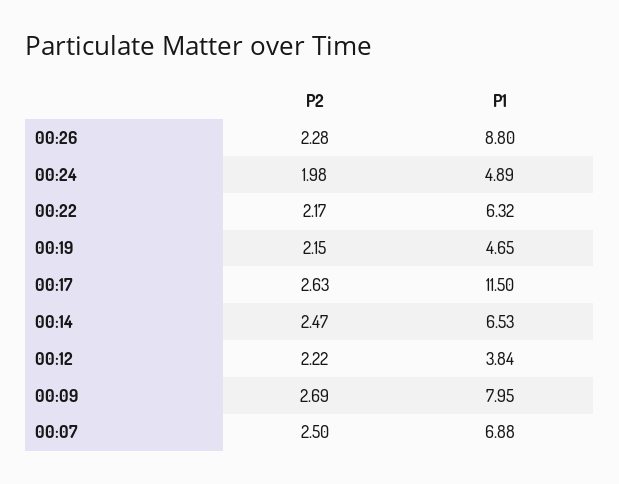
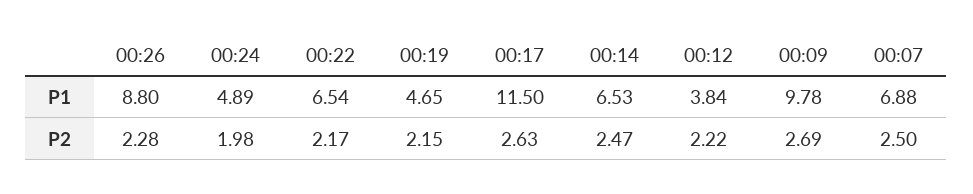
  {
    "P2": {
      "00:26": 2.28,
      "00:24": 1.98,
      "00:22": 2.17,
      "00:19": 2.15,
      "00:17": 2.63,
      "00:14": 2.47,
      "00:12": 2.22,
      "00:09": 2.69,
      "00:07": 2.5
    },
    "P1": {
      "00:26": 8.8,
      "00:24": 4.89,
-     "00:22": 6.32,
+     "00:22": 6.54,
      "00:19": 4.65,
      "00:17": 11.5,
      "00:14": 6.53,
      "00:12": 3.84,
-     "00:09": 7.95,
+     "00:09": 9.78,
      "00:07": 6.88
    }
  }

